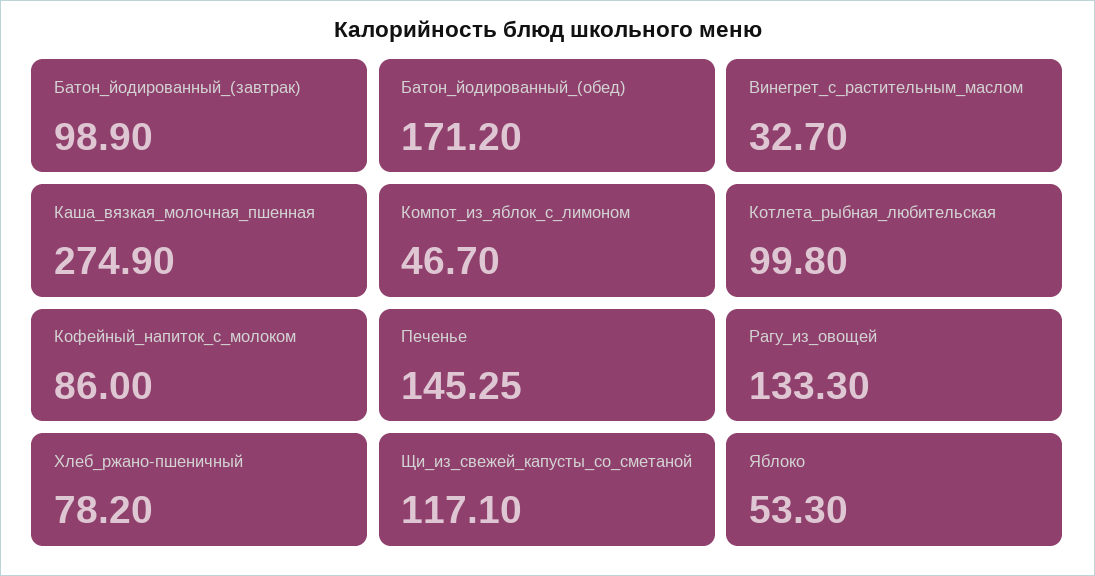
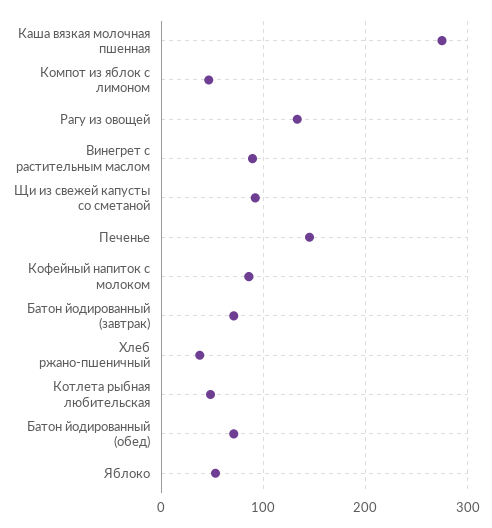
  {
-   "Батон_йодированный_(завтрак)": 98.9,
+   "Батон_йодированный_(завтрак)": 70,
-   "Батон_йодированный_(обед)": 171.2,
+   "Батон_йодированный_(обед)": 70,
-   "Винегрет_с_растительным_маслом": 32.7,
+   "Винегрет_с_растительным_маслом": 90,
    "Каша_вязкая_молочная_пшенная": 274.9,
    "Компот_из_яблок_с_лимоном": 46.7,
-   "Котлета_рыбная_любительская": 99.8,
+   "Котлета_рыбная_любительская": 50,
    "Кофейный_напиток_с_молоком": 86,
    "Печенье": 145.25,
    "Рагу_из_овощей": 133.3,
-   "Хлеб_ржано-пшеничный": 78.2,
+   "Хлеб_ржано-пшеничный": 40,
-   "Щи_из_свежей_капусты_со_сметаной": 117.1,
+   "Щи_из_свежей_капусты_со_сметаной": 90,
    "Яблоко": 53.3
  }

